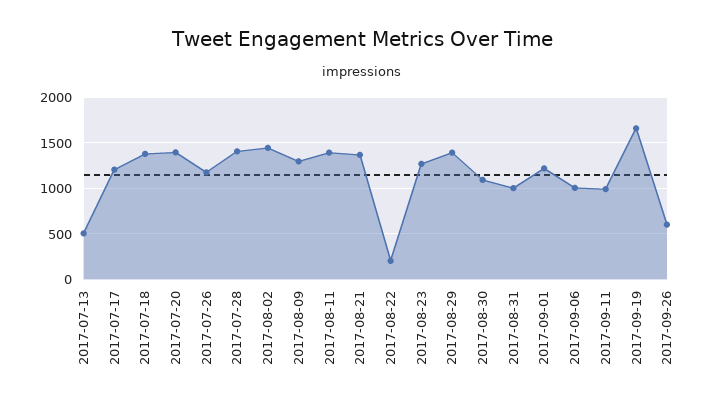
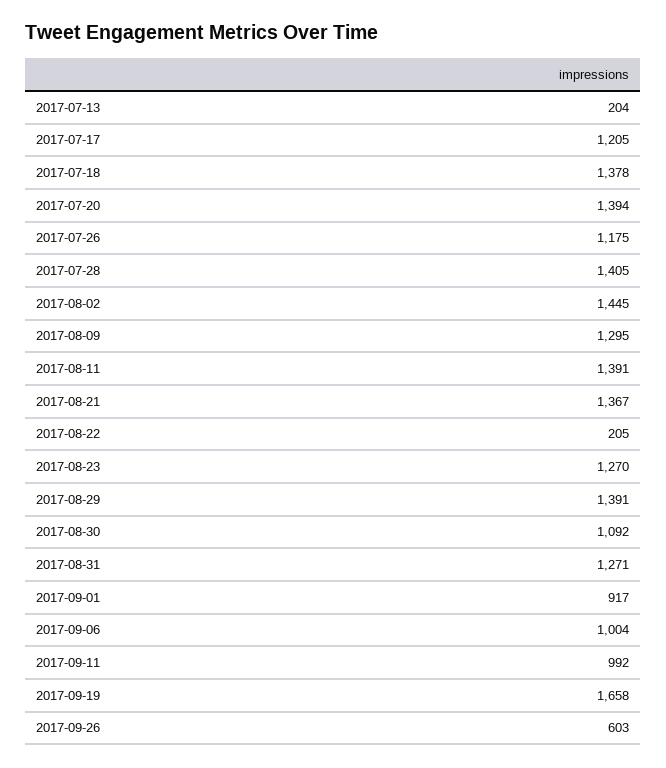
  {
-   "2017-07-13": 500,
+   "2017-07-13": 204,
    "2017-07-17": 1205,
    "2017-07-18": 1378,
    "2017-07-20": 1394,
    "2017-07-26": 1175,
    "2017-07-28": 1405,
    "2017-08-02": 1445,
    "2017-08-09": 1295,
    "2017-08-11": 1391,
    "2017-08-21": 1367,
    "2017-08-22": 205,
    "2017-08-23": 1270,
    "2017-08-29": 1391,
    "2017-08-30": 1092,
-   "2017-08-31": 1000,
+   "2017-08-31": 1271,
-   "2017-09-01": 1200,
+   "2017-09-01": 917,
    "2017-09-06": 1004,
    "2017-09-11": 992,
    "2017-09-19": 1658,
    "2017-09-26": 603
  }

